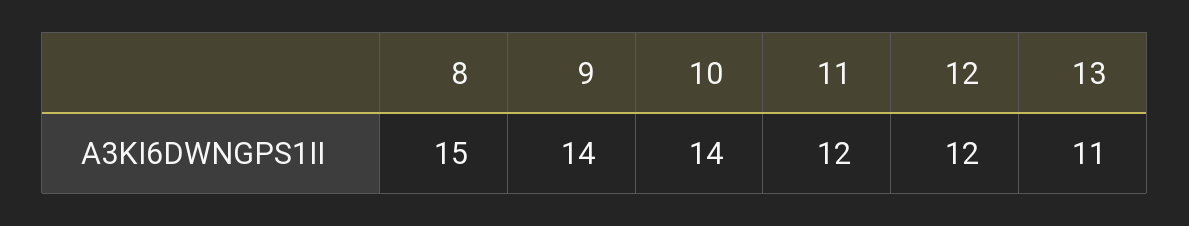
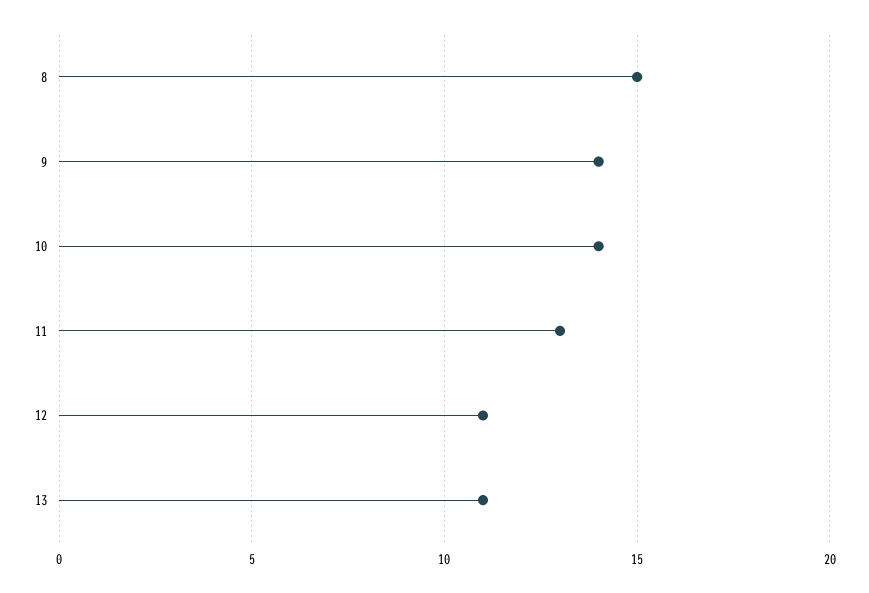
  {
    "8": 15,
    "9": 14,
    "10": 14,
-   "11": 12,
+   "11": 13,
-   "12": 12,
+   "12": 11,
    "13": 11
  }

